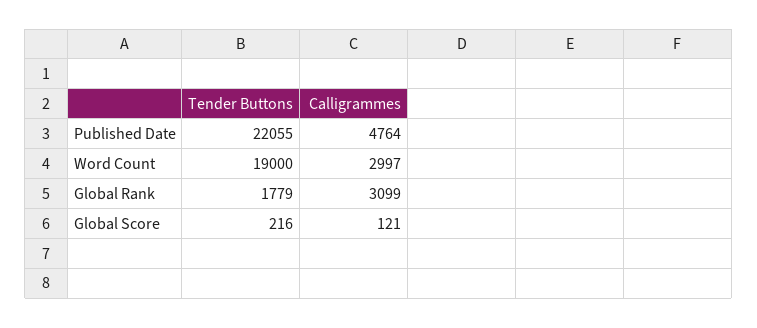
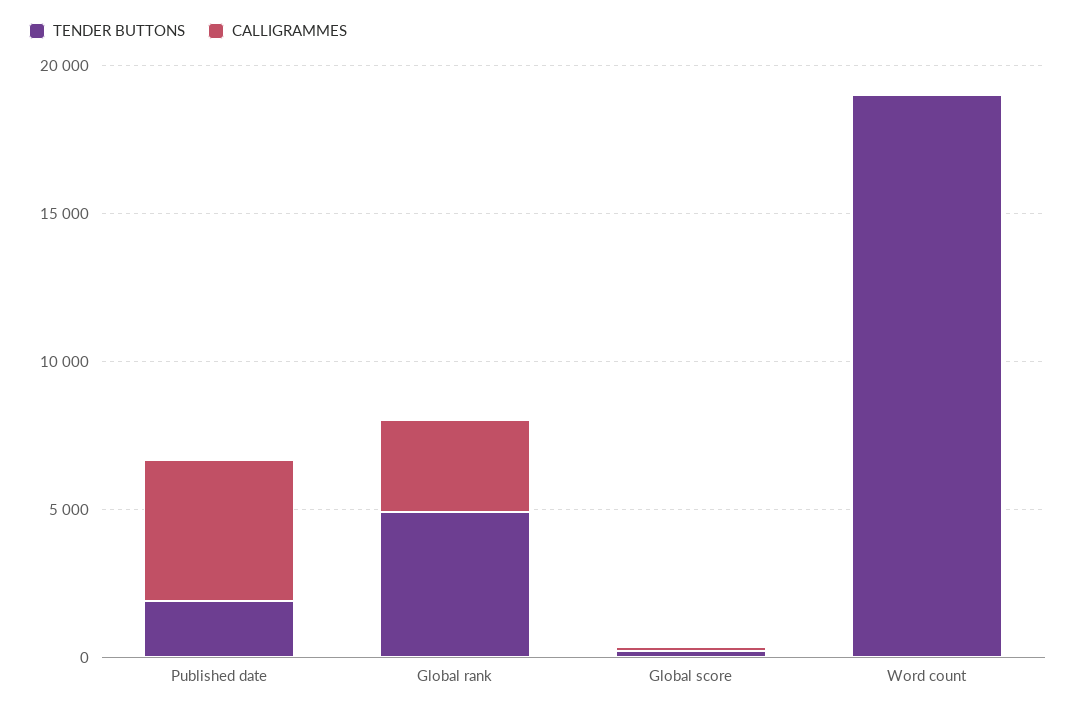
  {
    "Tender Buttons": {
-     "Published Date": 22055,
+     "Published Date": 2000,
      "Word Count": 19000,
-     "Global Rank": 1779,
+     "Global Rank": 5000,
      "Global Score": 216
    },
    "Calligrammes": {
      "Published Date": 4764,
-     "Word Count": 2997,
+     "Word Count": 0,
      "Global Rank": 3099,
      "Global Score": 121
    }
  }

